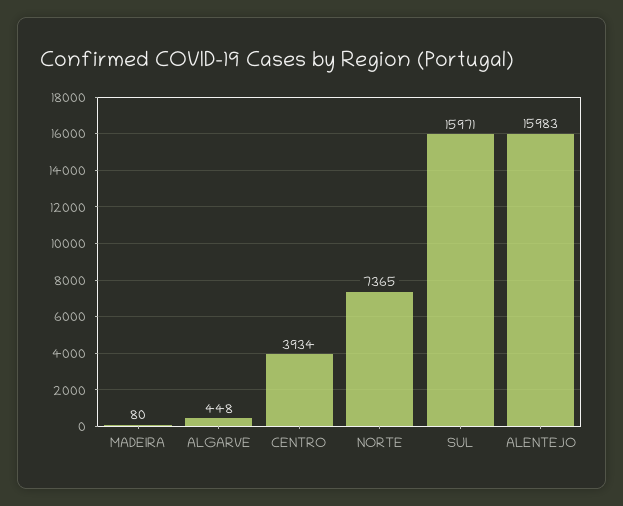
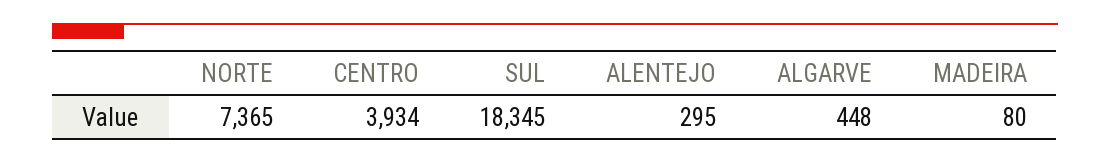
  {
    "MADEIRA": 80,
    "ALGARVE": 448,
    "CENTRO": 3934,
    "NORTE": 7365,
-   "SUL": 15971,
+   "SUL": 18345,
-   "ALENTEJO": 15983
+   "ALENTEJO": 295
  }

